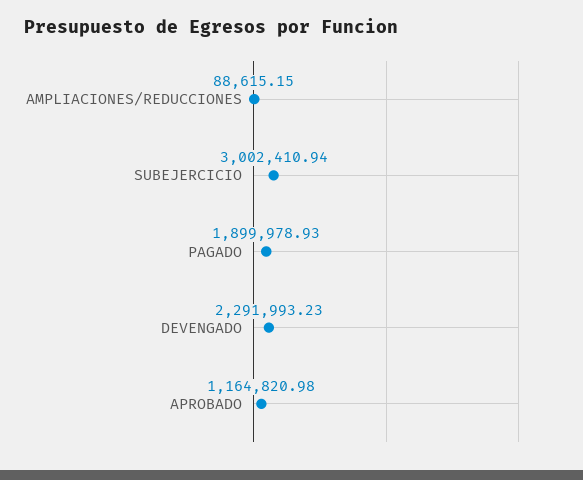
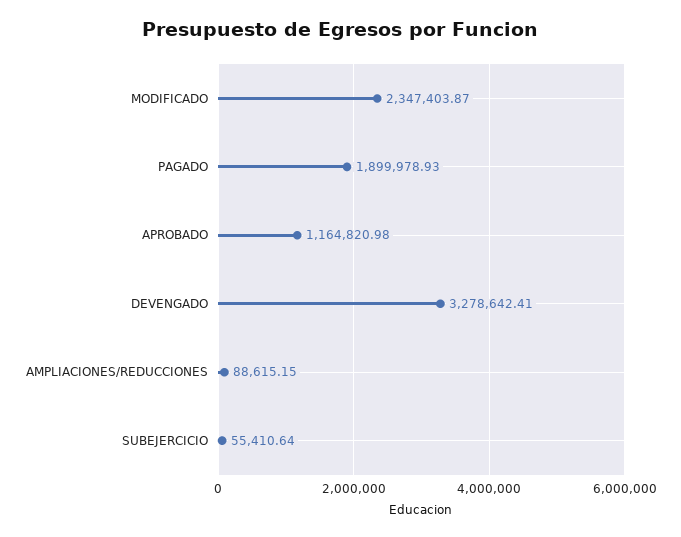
  {
    "AMPLIACIONES/REDUCCIONES": 88615.15,
-   "SUBEJERCICIO": 3002410.94,
+   "SUBEJERCICIO": 55410.64,
    "PAGADO": 1899978.93,
-   "DEVENGADO": 2291993.23,
+   "DEVENGADO": 3278642.41,
-   "APROBADO": 1164820.98
+   "APROBADO": 1164820.98,
+   "MODIFICADO": 2347403.87
  }

